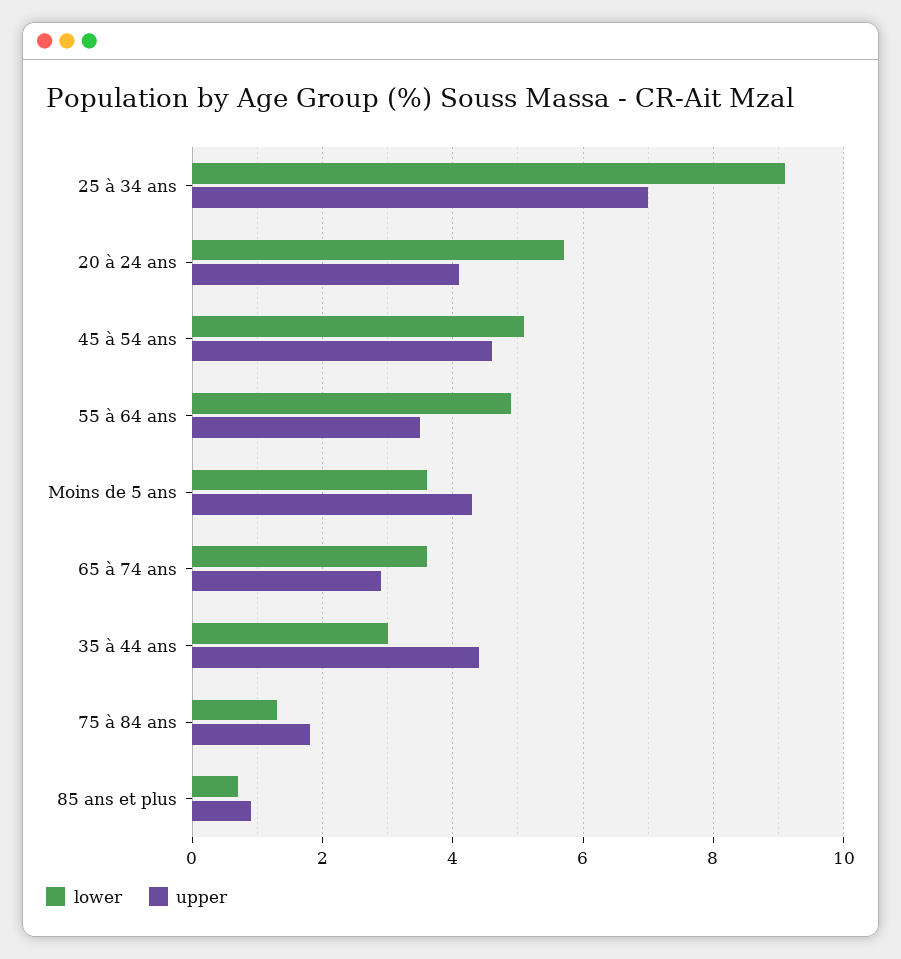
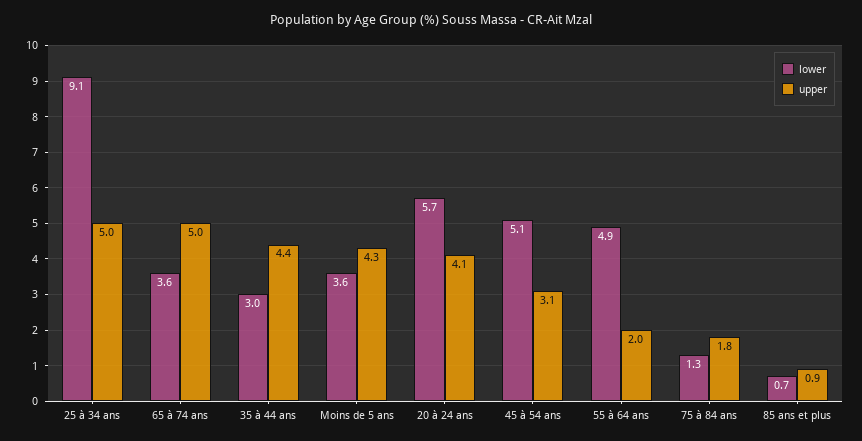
  {
    "lower": {
      "25 à 34 ans": 9.1,
      "20 à 24 ans": 5.7,
      "45 à 54 ans": 5.1,
      "55 à 64 ans": 4.9,
      "Moins de 5 ans": 3.6,
      "65 à 74 ans": 3.6,
      "35 à 44 ans": 3,
      "75 à 84 ans": 1.3,
      "85 ans et plus": 0.7
    },
    "upper": {
-     "25 à 34 ans": 7,
+     "25 à 34 ans": 5,
      "20 à 24 ans": 4.1,
-     "45 à 54 ans": 4.5,
+     "45 à 54 ans": 3.1,
-     "55 à 64 ans": 3.5,
+     "55 à 64 ans": 2,
      "Moins de 5 ans": 4.3,
-     "65 à 74 ans": 3,
+     "65 à 74 ans": 5,
      "35 à 44 ans": 4.4,
      "75 à 84 ans": 1.8,
      "85 ans et plus": 0.9
    }
  }

